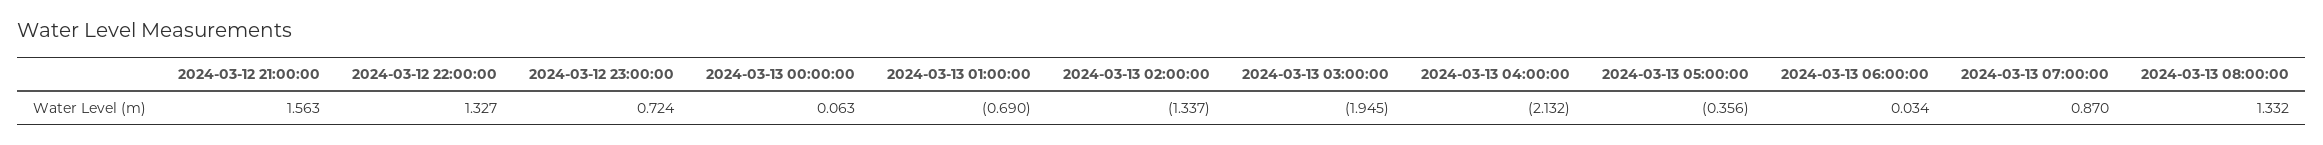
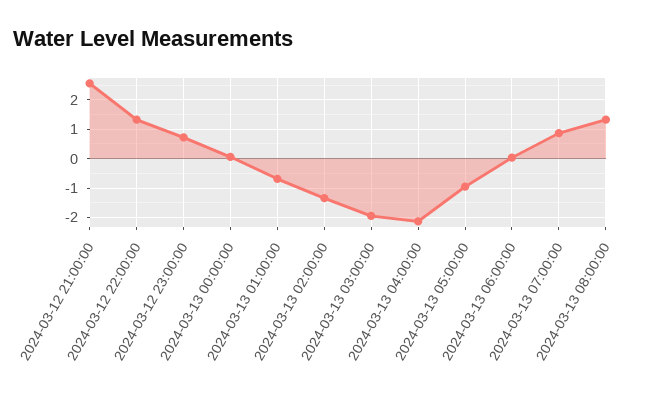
  {
-   "2024-03-12 21:00:00": 1.563,
+   "2024-03-12 21:00:00": 2.5,
    "2024-03-12 22:00:00": 1.327,
    "2024-03-12 23:00:00": 0.724,
    "2024-03-13 00:00:00": 0.063,
    "2024-03-13 01:00:00": -0.69,
    "2024-03-13 02:00:00": -1.337,
    "2024-03-13 03:00:00": -1.945,
    "2024-03-13 04:00:00": -2.132,
-   "2024-03-13 05:00:00": -0.356,
+   "2024-03-13 05:00:00": -1,
    "2024-03-13 06:00:00": 0.034,
    "2024-03-13 07:00:00": 0.87,
    "2024-03-13 08:00:00": 1.332
  }

